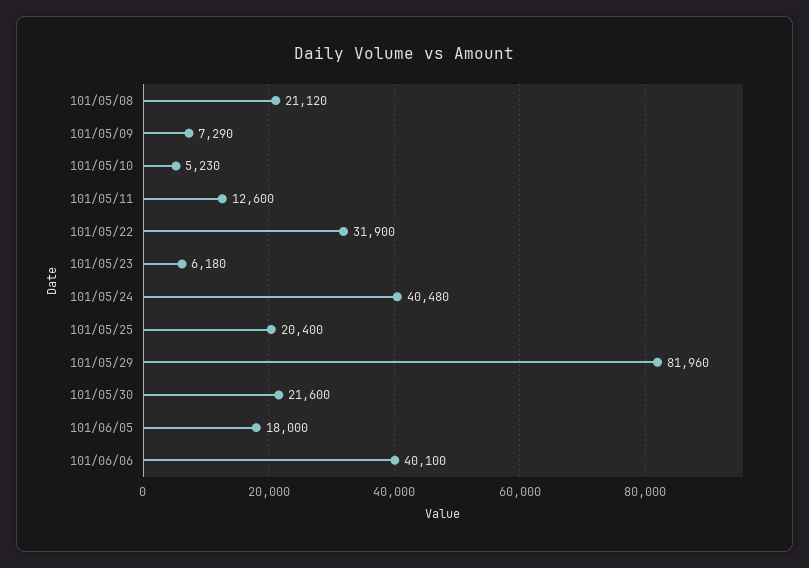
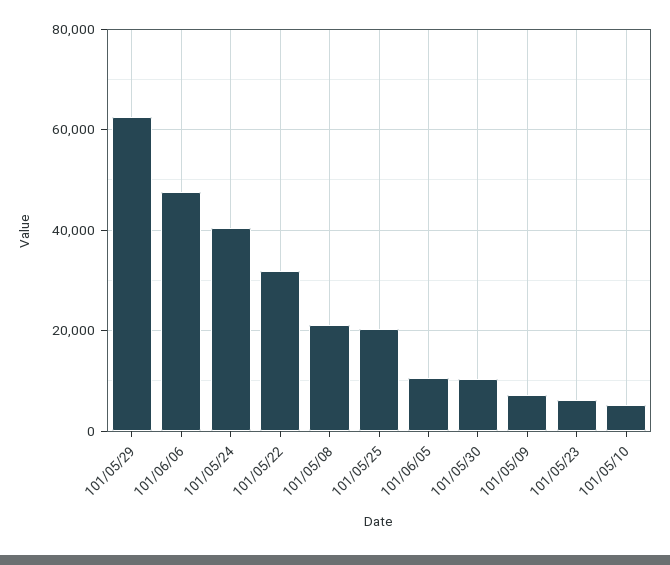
  {
    "101/05/08": 21120,
    "101/05/09": 7290,
    "101/05/10": 5230,
-   "101/05/11": 12600,
    "101/05/22": 31900,
    "101/05/23": 6180,
    "101/05/24": 40480,
    "101/05/25": 20400,
-   "101/05/29": 81960,
+   "101/05/29": 62000,
-   "101/05/30": 21600,
+   "101/05/30": 10000,
-   "101/06/05": 18000,
+   "101/06/05": 10000,
-   "101/06/06": 40100
+   "101/06/06": 48000
  }

